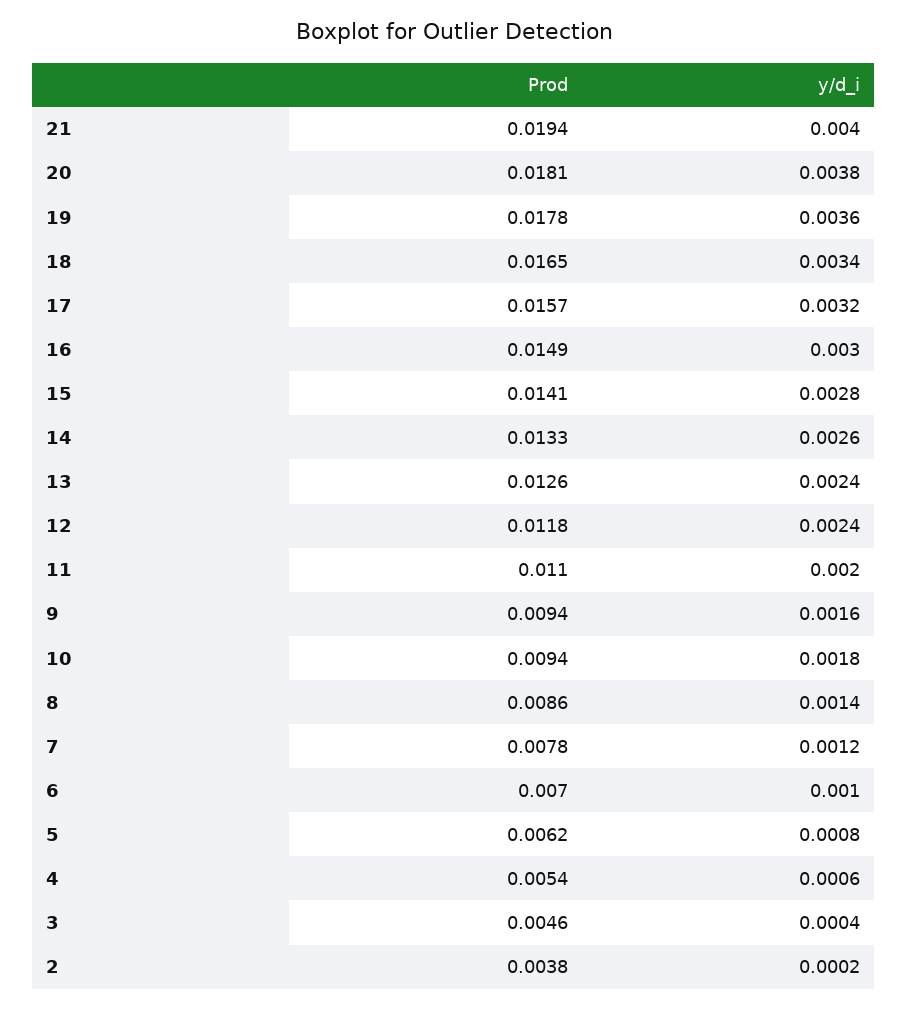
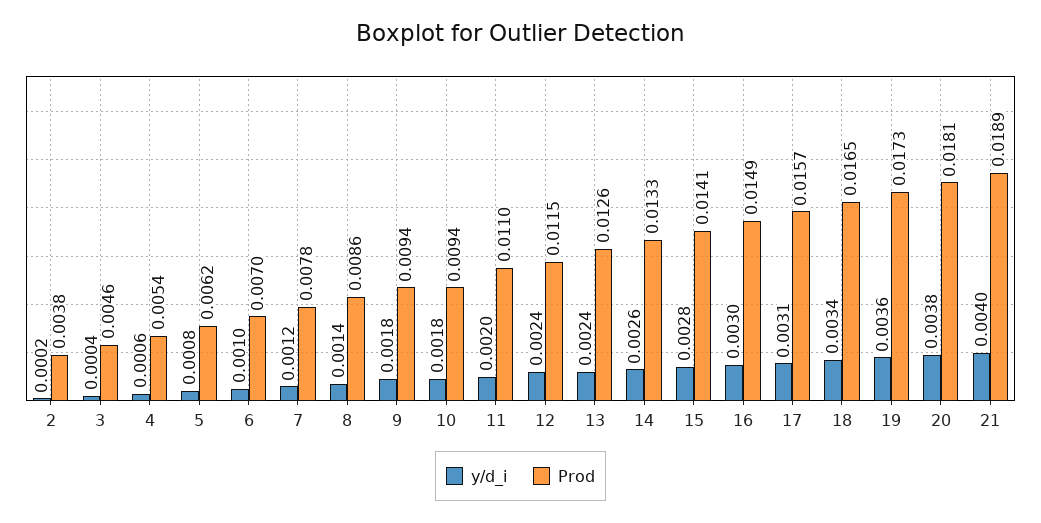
  {
    "Prod": {
-     "21": 0.0194,
+     "21": 0.0189,
      "20": 0.0181,
-     "19": 0.0178,
+     "19": 0.0173,
      "18": 0.0165,
      "17": 0.0157,
      "16": 0.0149,
      "15": 0.0141,
      "14": 0.0133,
      "13": 0.0126,
-     "12": 0.0118,
+     "12": 0.0115,
      "11": 0.011,
      "9": 0.0094,
      "10": 0.0094,
      "8": 0.0086,
      "7": 0.0078,
      "6": 0.007,
      "5": 0.0062,
      "4": 0.0054,
      "3": 0.0046,
      "2": 0.0038
    },
    "y/d_i": {
      "21": 0.004,
      "20": 0.0038,
      "19": 0.0036,
      "18": 0.0034,
-     "17": 0.0032,
+     "17": 0.0031,
      "16": 0.003,
      "15": 0.0028,
      "14": 0.0026,
      "13": 0.0024,
      "12": 0.0024,
      "11": 0.002,
-     "9": 0.0016,
+     "9": 0.0018,
      "10": 0.0018,
      "8": 0.0014,
      "7": 0.0012,
      "6": 0.001,
      "5": 0.0008,
      "4": 0.0006,
      "3": 0.0004,
      "2": 0.0002
    }
  }

